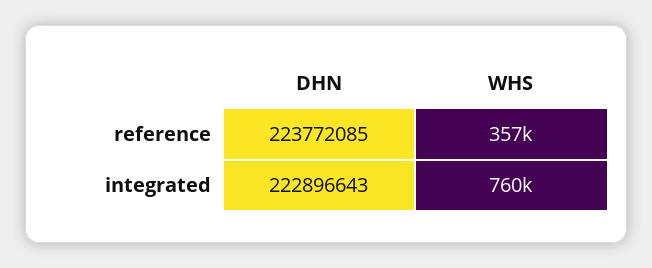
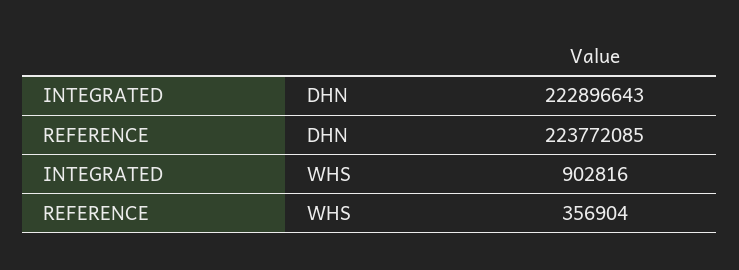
  {
    "DHN": {
      "reference": 223772085,
      "integrated": 222896643
    },
    "WHS": {
      "reference": 356904,
-     "integrated": 760000
+     "integrated": 902816
    }
  }

